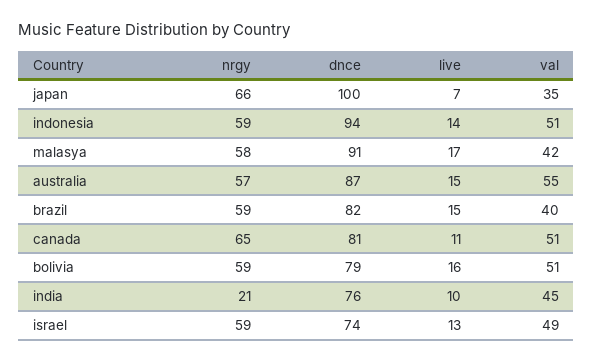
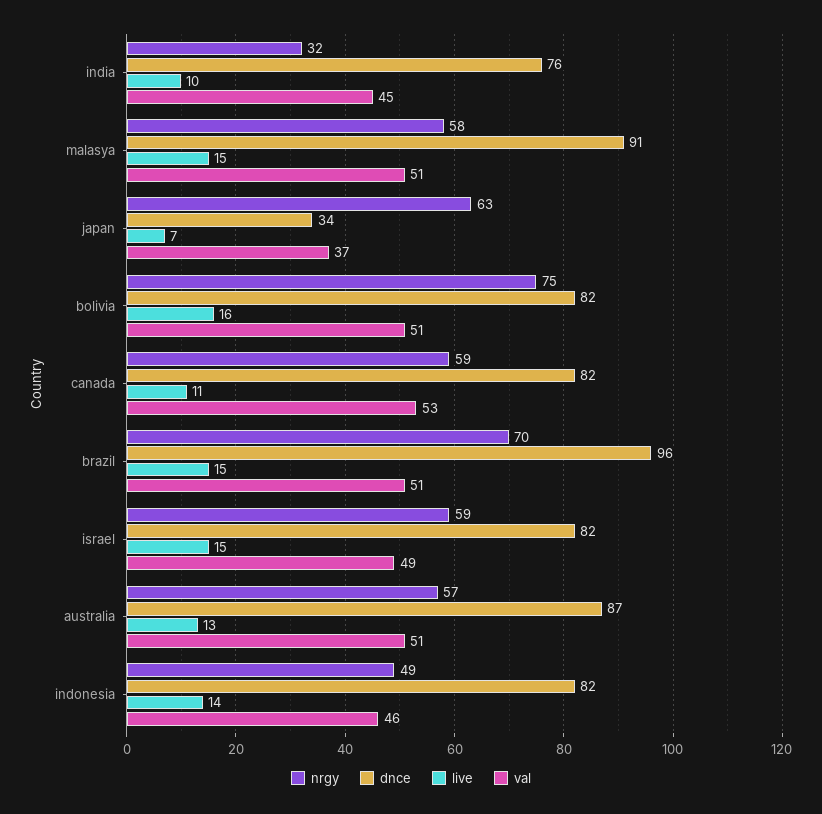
  {
    "nrgy": {
-     "japan": 66,
+     "japan": 63,
-     "indonesia": 59,
+     "indonesia": 49,
      "malasya": 58,
      "australia": 57,
-     "brazil": 59,
+     "brazil": 70,
-     "canada": 65,
+     "canada": 59,
-     "bolivia": 59,
+     "bolivia": 75,
-     "india": 21,
+     "india": 32,
      "israel": 59
    },
    "dnce": {
-     "japan": 100,
+     "japan": 34,
-     "indonesia": 94,
+     "indonesia": 82,
      "malasya": 91,
      "australia": 87,
-     "brazil": 82,
+     "brazil": 96,
-     "canada": 81,
+     "canada": 82,
-     "bolivia": 79,
+     "bolivia": 82,
      "india": 76,
-     "israel": 74
+     "israel": 82
    },
    "live": {
      "japan": 7,
      "indonesia": 14,
-     "malasya": 17,
+     "malasya": 15,
-     "australia": 15,
+     "australia": 13,
      "brazil": 15,
      "canada": 11,
      "bolivia": 16,
      "india": 10,
-     "israel": 13
+     "israel": 15
    },
    "val": {
-     "japan": 35,
+     "japan": 37,
-     "indonesia": 51,
+     "indonesia": 46,
-     "malasya": 42,
+     "malasya": 51,
-     "australia": 55,
+     "australia": 51,
-     "brazil": 40,
+     "brazil": 51,
-     "canada": 51,
+     "canada": 53,
      "bolivia": 51,
      "india": 45,
      "israel": 49
    }
  }

